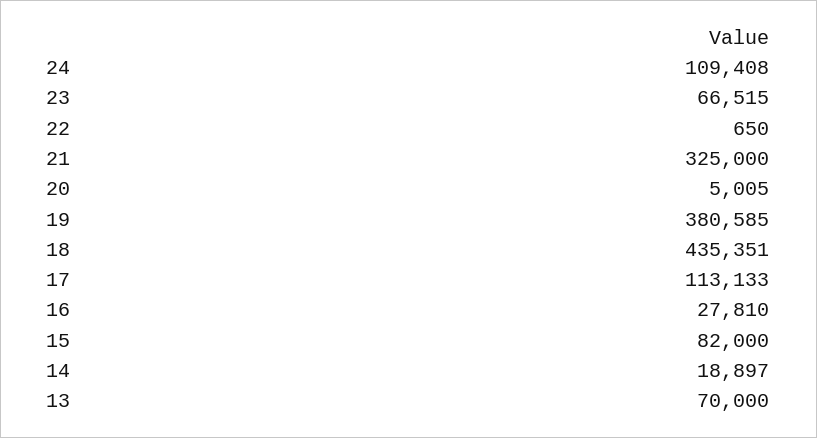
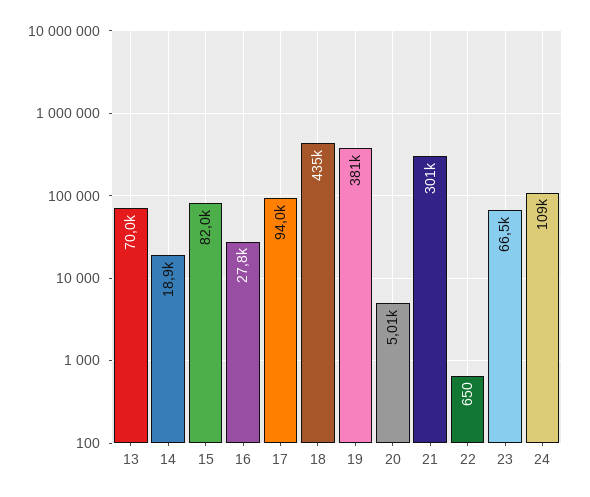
  {
    "24": 109408,
    "23": 66515,
    "22": 650,
-   "21": 325000,
+   "21": 301000,
    "20": 5005,
    "19": 380585,
    "18": 435351,
-   "17": 113133,
+   "17": 94000,
    "16": 27810,
    "15": 82000,
    "14": 18897,
    "13": 70000
  }

